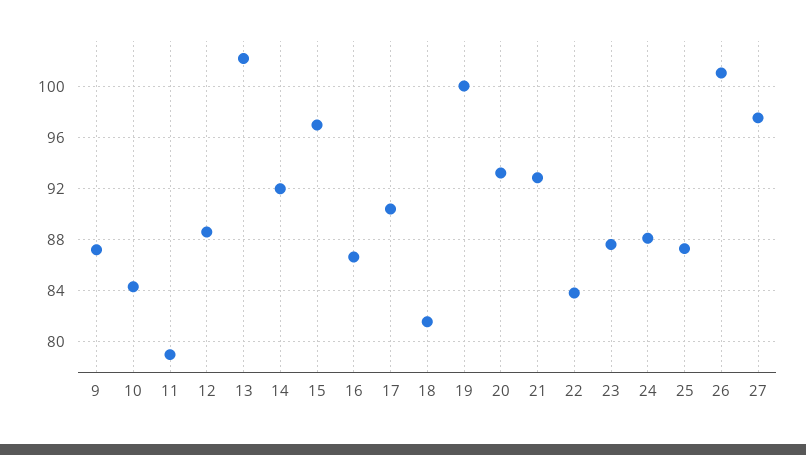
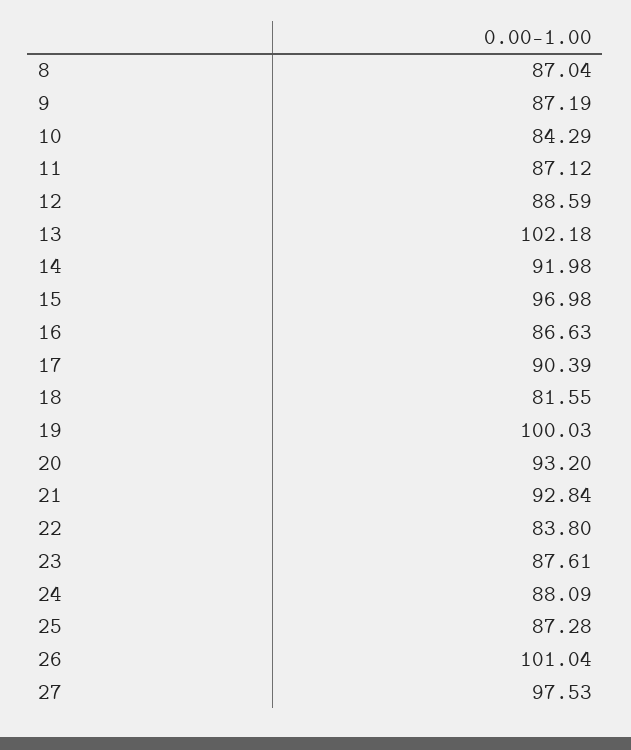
  {
    "9": 87.19,
    "10": 84.29,
-   "11": 79,
+   "11": 87.12,
    "12": 88.59,
    "13": 102.18,
    "14": 91.98,
    "15": 96.98,
    "16": 86.63,
    "17": 90.39,
    "18": 81.55,
    "19": 100.03,
    "20": 93.2,
    "21": 92.84,
    "22": 83.8,
    "23": 87.61,
    "24": 88.09,
    "25": 87.28,
    "26": 101.04,
-   "27": 97.53
+   "27": 97.53,
+   "8": 87.04
  }

